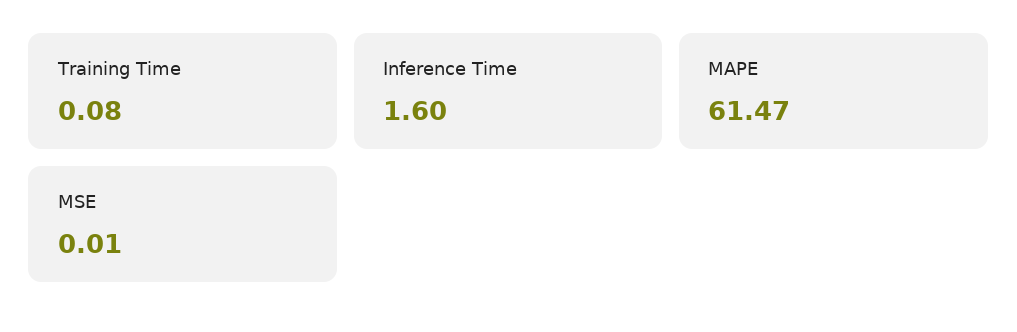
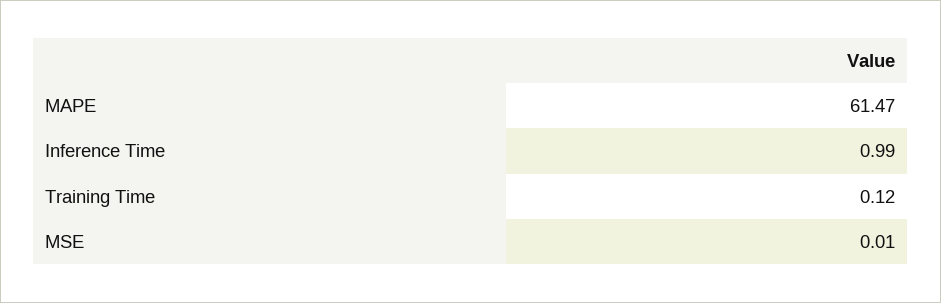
  {
-   "Training Time": 0.08,
+   "Training Time": 0.12,
-   "Inference Time": 1.6,
+   "Inference Time": 0.99,
    "MAPE": 61.47,
    "MSE": 0.01
  }

